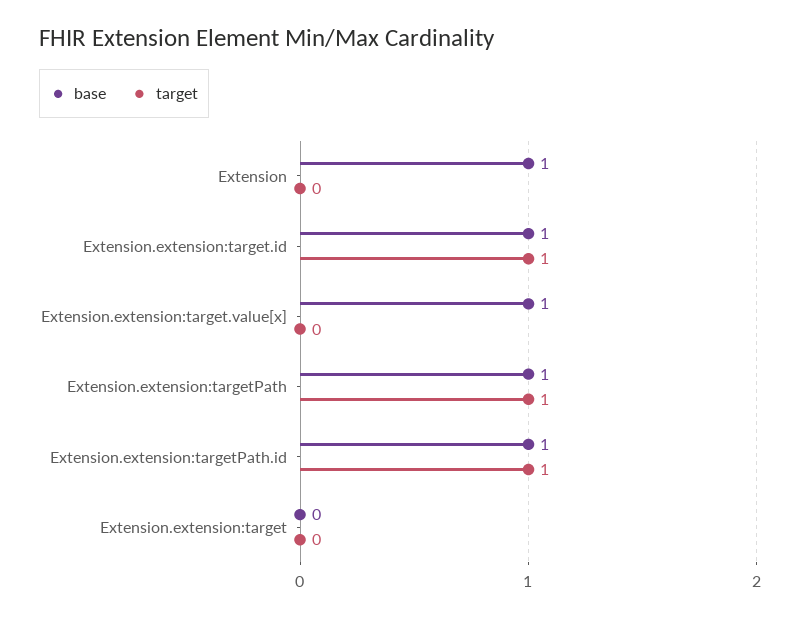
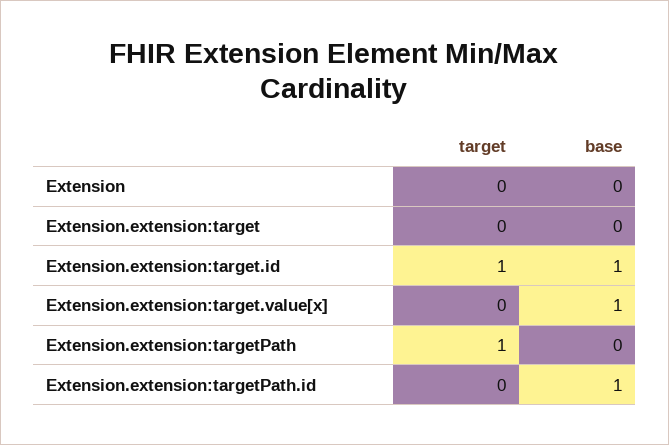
  {
    "base": {
-     "Extension": 1,
+     "Extension": 0,
      "Extension.extension:target.id": 1,
      "Extension.extension:target.value[x]": 1,
-     "Extension.extension:targetPath": 1,
+     "Extension.extension:targetPath": 0,
      "Extension.extension:targetPath.id": 1,
      "Extension.extension:target": 0
    },
    "target": {
      "Extension": 0,
      "Extension.extension:target.id": 1,
      "Extension.extension:target.value[x]": 0,
      "Extension.extension:targetPath": 1,
-     "Extension.extension:targetPath.id": 1,
+     "Extension.extension:targetPath.id": 0,
      "Extension.extension:target": 0
    }
  }

